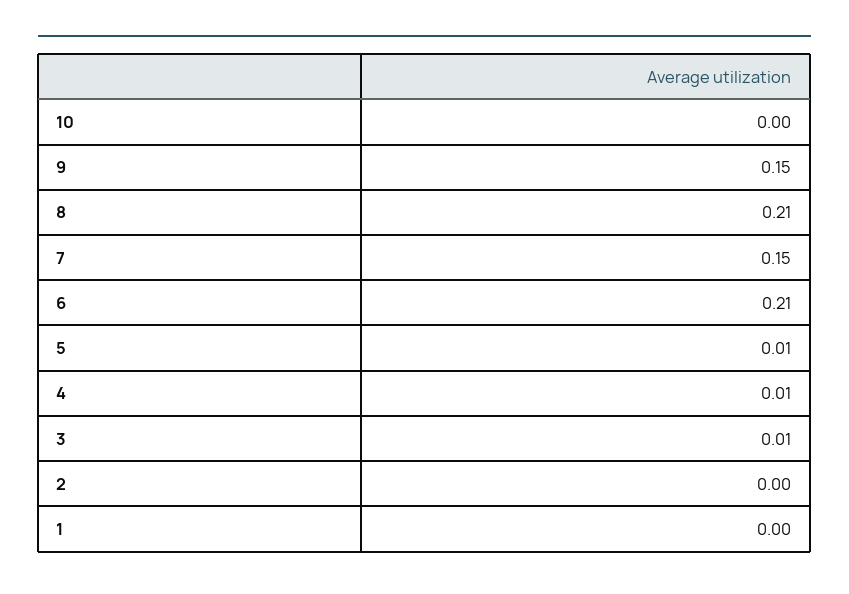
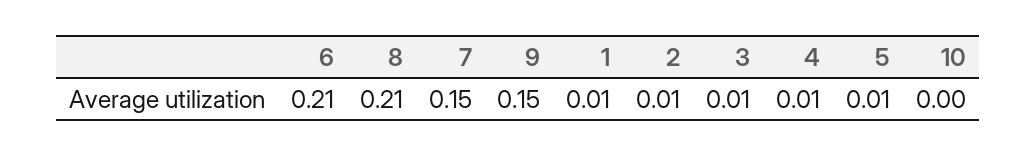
  {
    "10": 0,
    "9": 0.15,
    "8": 0.21,
    "7": 0.15,
    "6": 0.21,
    "5": 0.01,
    "4": 0.01,
    "3": 0.01,
-   "2": 0,
+   "2": 0.01,
-   "1": 0
+   "1": 0.01
  }

